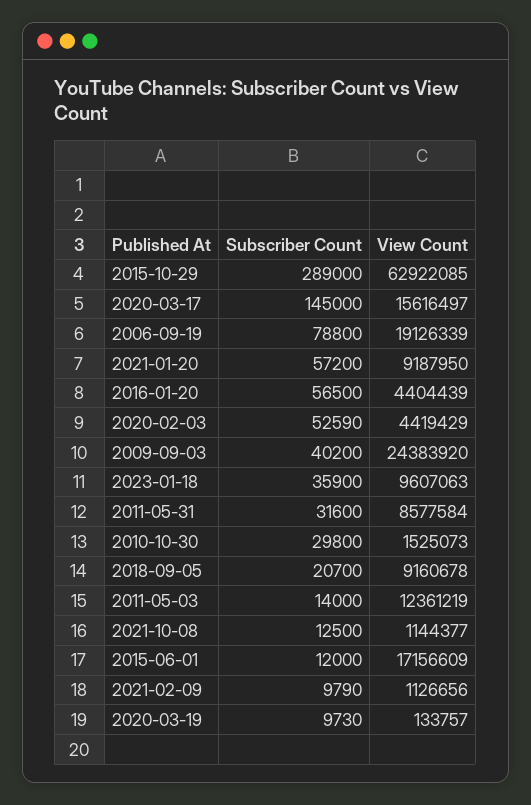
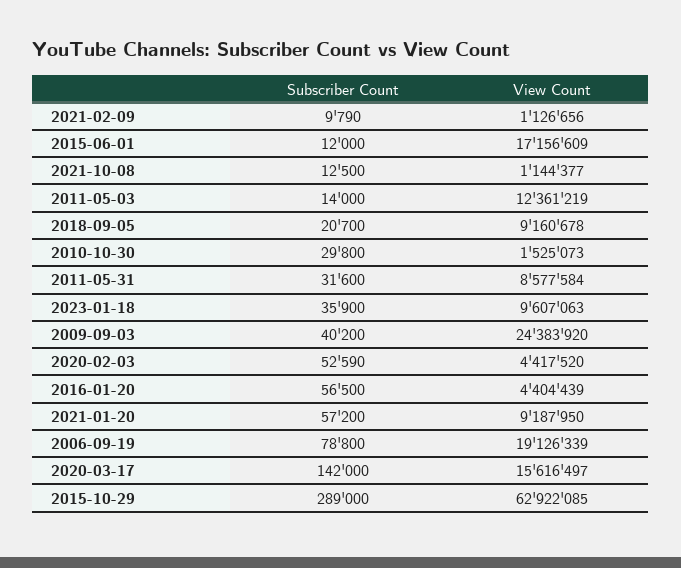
  {
    "Subscriber Count": {
      "2015-10-29": 289000,
-     "2020-03-17": 145000,
+     "2020-03-17": 142000,
      "2006-09-19": 78800,
      "2021-01-20": 57200,
      "2016-01-20": 56500,
      "2020-02-03": 52590,
      "2009-09-03": 40200,
      "2023-01-18": 35900,
      "2011-05-31": 31600,
      "2010-10-30": 29800,
      "2018-09-05": 20700,
      "2011-05-03": 14000,
      "2021-10-08": 12500,
      "2015-06-01": 12000,
-     "2021-02-09": 9790,
+     "2021-02-09": 9790
-     "2020-03-19": 9730
    },
    "View Count": {
      "2015-10-29": 62922085,
      "2020-03-17": 15616497,
      "2006-09-19": 19126339,
      "2021-01-20": 9187950,
      "2016-01-20": 4404439,
-     "2020-02-03": 4419429,
+     "2020-02-03": 4417520,
      "2009-09-03": 24383920,
      "2023-01-18": 9607063,
      "2011-05-31": 8577584,
      "2010-10-30": 1525073,
      "2018-09-05": 9160678,
      "2011-05-03": 12361219,
      "2021-10-08": 1144377,
      "2015-06-01": 17156609,
-     "2021-02-09": 1126656,
+     "2021-02-09": 1126656
-     "2020-03-19": 133757
    }
  }

